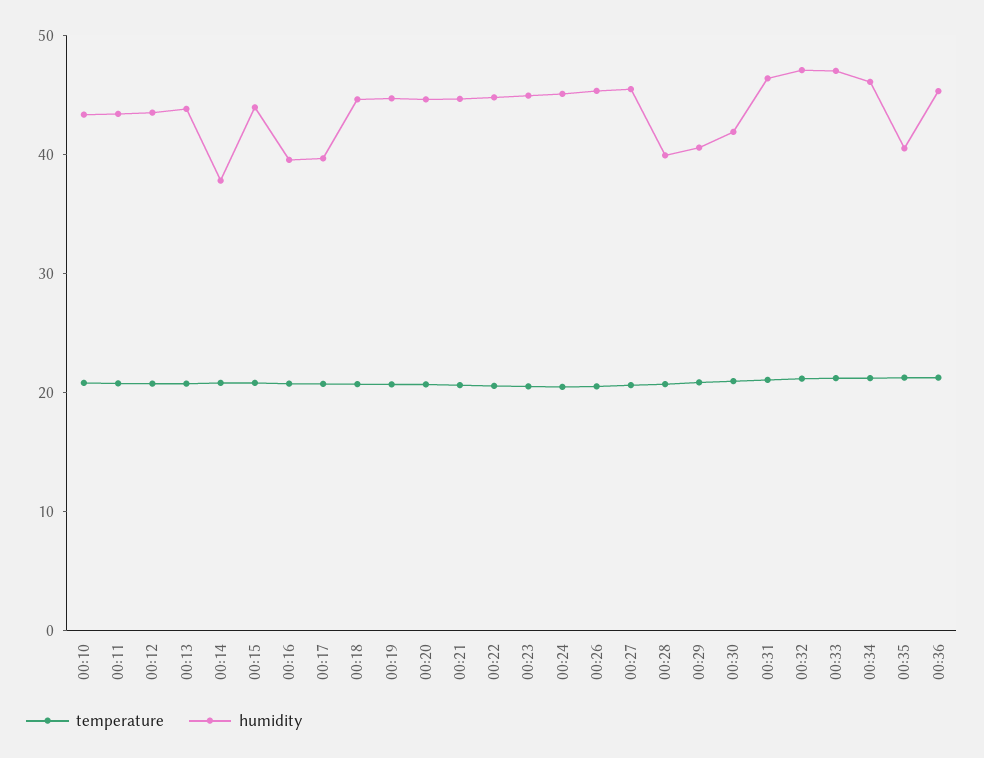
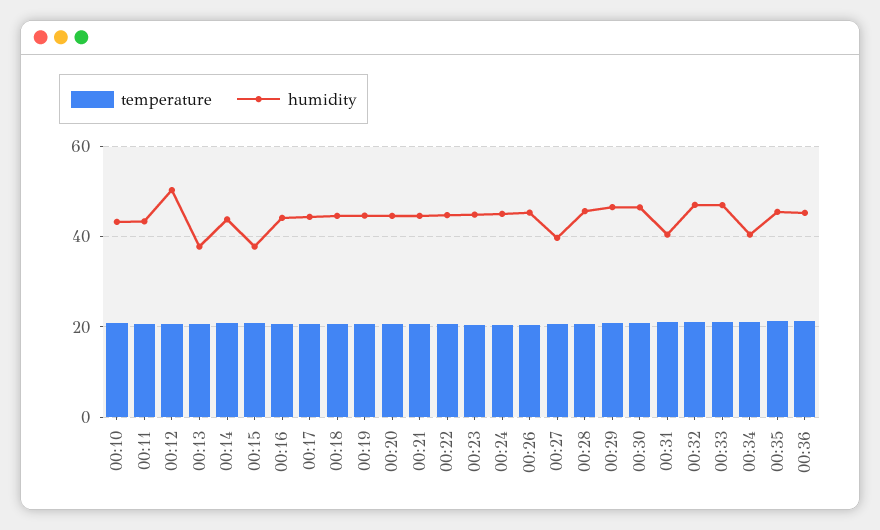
  {
    "temperature": {
      "00:10": 20,
      "00:11": 20,
      "00:12": 20,
      "00:13": 20,
      "00:14": 20,
      "00:15": 20,
      "00:16": 20,
      "00:17": 20,
      "00:18": 20,
      "00:19": 20,
      "00:20": 20,
      "00:21": 20,
      "00:22": 20,
      "00:23": 20,
      "00:24": 20,
      "00:26": 20,
      "00:27": 20,
      "00:28": 20,
      "00:29": 20,
      "00:30": 20,
      "00:31": 22,
      "00:32": 22,
      "00:33": 22,
      "00:34": 22,
      "00:35": 22,
      "00:36": 22
    },
    "humidity": {
      "00:10": 44,
      "00:11": 44,
-     "00:12": 44,
+     "00:12": 50,
-     "00:13": 44,
+     "00:13": 38,
-     "00:14": 38,
+     "00:14": 44,
-     "00:15": 44,
+     "00:15": 38,
-     "00:16": 40,
+     "00:16": 44,
-     "00:17": 40,
+     "00:17": 44,
      "00:18": 44,
      "00:19": 44,
      "00:20": 44,
      "00:21": 44,
      "00:22": 44,
      "00:23": 44,
      "00:24": 46,
      "00:26": 46,
-     "00:27": 46,
+     "00:27": 40,
-     "00:28": 40,
+     "00:28": 46,
-     "00:29": 40,
+     "00:29": 46,
-     "00:30": 42,
+     "00:30": 46,
-     "00:31": 46,
+     "00:31": 40,
      "00:32": 48,
      "00:33": 46,
-     "00:34": 46,
+     "00:34": 40,
-     "00:35": 40,
+     "00:35": 46,
      "00:36": 46
    }
  }

